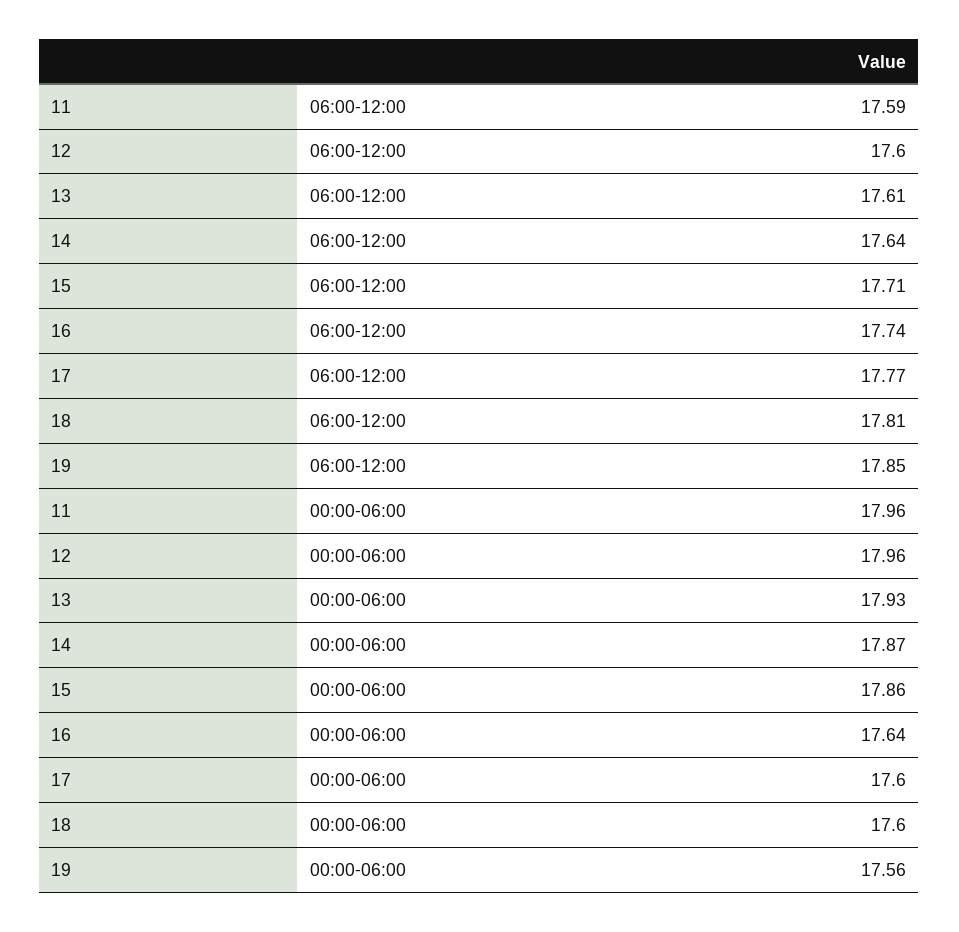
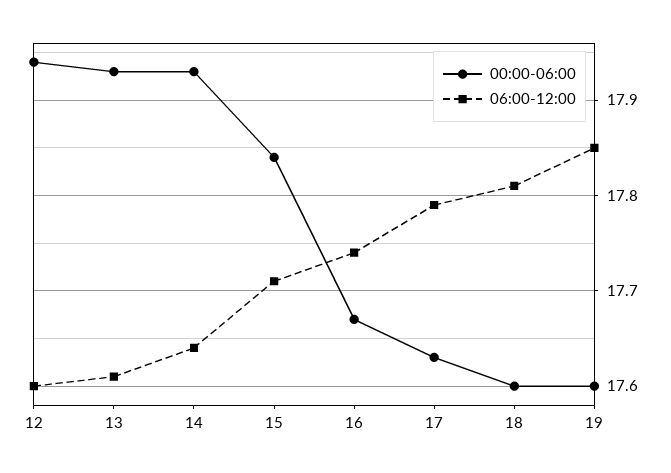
  {
    "06:00-12:00": {
-     "11": 17.59,
      "12": 17.6,
      "13": 17.61,
      "14": 17.64,
      "15": 17.71,
      "16": 17.74,
-     "17": 17.77,
+     "17": 17.79,
      "18": 17.81,
      "19": 17.85
    },
    "00:00-06:00": {
-     "11": 17.96,
-     "12": 17.96,
+     "12": 17.94,
      "13": 17.93,
-     "14": 17.87,
+     "14": 17.93,
-     "15": 17.86,
+     "15": 17.84,
-     "16": 17.64,
+     "16": 17.67,
-     "17": 17.6,
+     "17": 17.63,
      "18": 17.6,
-     "19": 17.56
+     "19": 17.6
    }
  }

